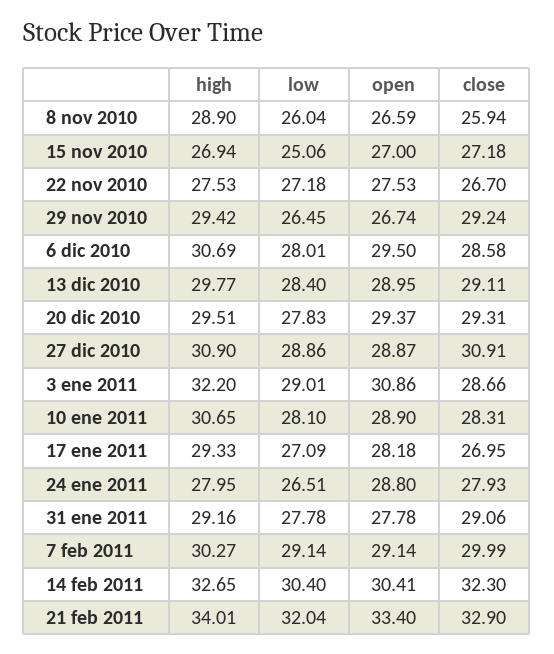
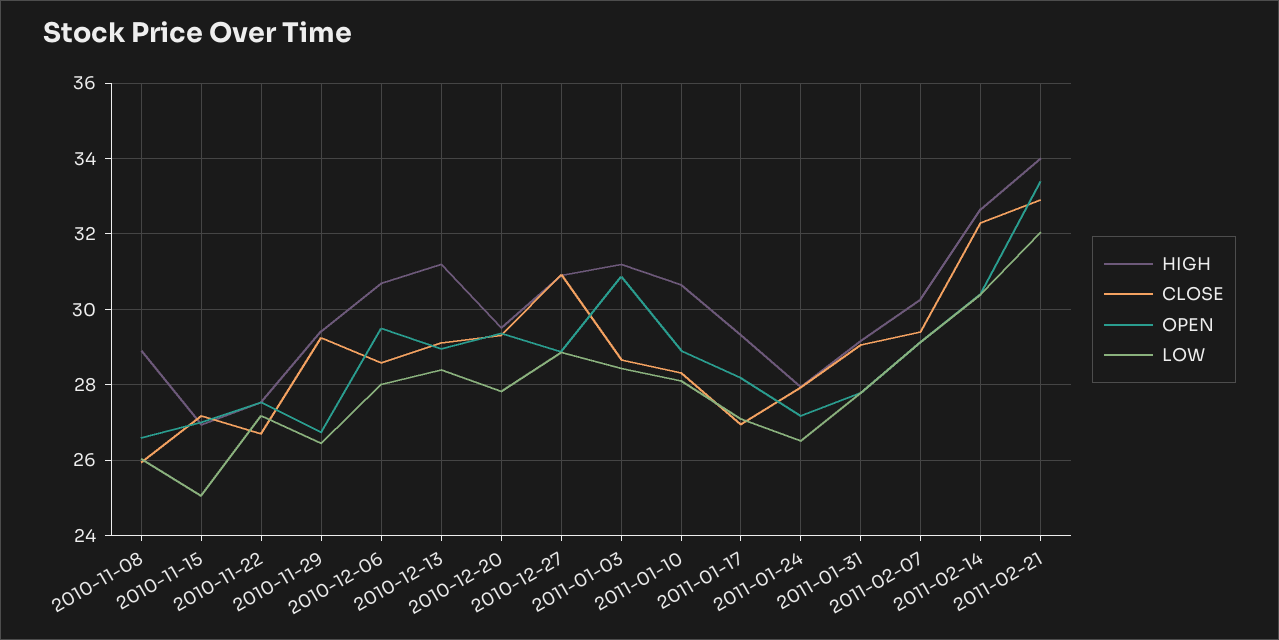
  {
    "high": {
      "8 nov 2010": 28.9,
      "15 nov 2010": 26.94,
      "22 nov 2010": 27.53,
      "29 nov 2010": 29.42,
      "6 dic 2010": 30.69,
-     "13 dic 2010": 29.77,
+     "13 dic 2010": 31.2,
      "20 dic 2010": 29.51,
      "27 dic 2010": 30.9,
-     "3 ene 2011": 32.2,
+     "3 ene 2011": 31.2,
      "10 ene 2011": 30.65,
      "17 ene 2011": 29.33,
      "24 ene 2011": 27.95,
      "31 ene 2011": 29.16,
      "7 feb 2011": 30.27,
      "14 feb 2011": 32.65,
      "21 feb 2011": 34.01
    },
    "low": {
      "8 nov 2010": 26.04,
      "15 nov 2010": 25.06,
      "22 nov 2010": 27.18,
      "29 nov 2010": 26.45,
      "6 dic 2010": 28.01,
      "13 dic 2010": 28.4,
      "20 dic 2010": 27.83,
      "27 dic 2010": 28.86,
-     "3 ene 2011": 29.01,
+     "3 ene 2011": 28.4,
      "10 ene 2011": 28.1,
      "17 ene 2011": 27.09,
      "24 ene 2011": 26.51,
      "31 ene 2011": 27.78,
      "7 feb 2011": 29.14,
      "14 feb 2011": 30.4,
      "21 feb 2011": 32.04
    },
    "open": {
      "8 nov 2010": 26.59,
      "15 nov 2010": 27,
      "22 nov 2010": 27.53,
      "29 nov 2010": 26.74,
      "6 dic 2010": 29.5,
      "13 dic 2010": 28.95,
      "20 dic 2010": 29.37,
      "27 dic 2010": 28.87,
      "3 ene 2011": 30.86,
      "10 ene 2011": 28.9,
      "17 ene 2011": 28.18,
-     "24 ene 2011": 28.8,
+     "24 ene 2011": 27.2,
      "31 ene 2011": 27.78,
      "7 feb 2011": 29.14,
      "14 feb 2011": 30.41,
      "21 feb 2011": 33.4
    },
    "close": {
      "8 nov 2010": 25.94,
      "15 nov 2010": 27.18,
      "22 nov 2010": 26.7,
      "29 nov 2010": 29.24,
      "6 dic 2010": 28.58,
      "13 dic 2010": 29.11,
      "20 dic 2010": 29.31,
      "27 dic 2010": 30.91,
      "3 ene 2011": 28.66,
      "10 ene 2011": 28.31,
      "17 ene 2011": 26.95,
      "24 ene 2011": 27.93,
      "31 ene 2011": 29.06,
-     "7 feb 2011": 29.99,
+     "7 feb 2011": 29.4,
      "14 feb 2011": 32.3,
      "21 feb 2011": 32.9
    }
  }

